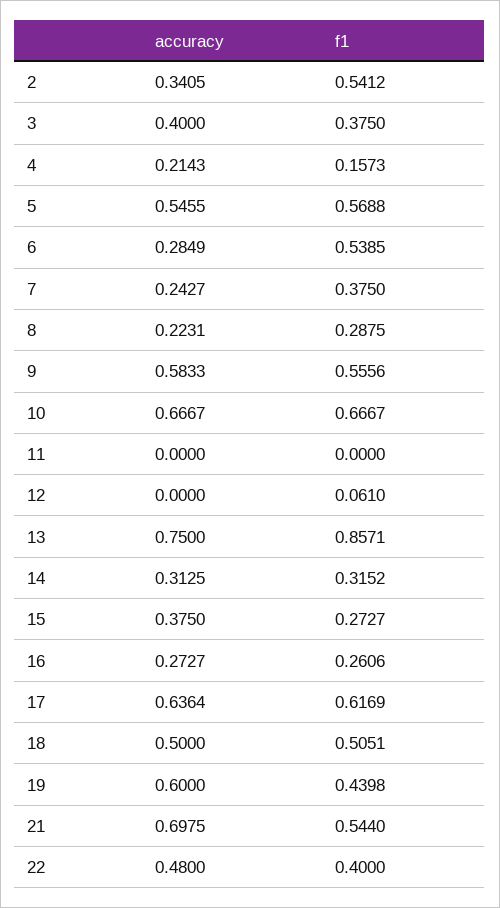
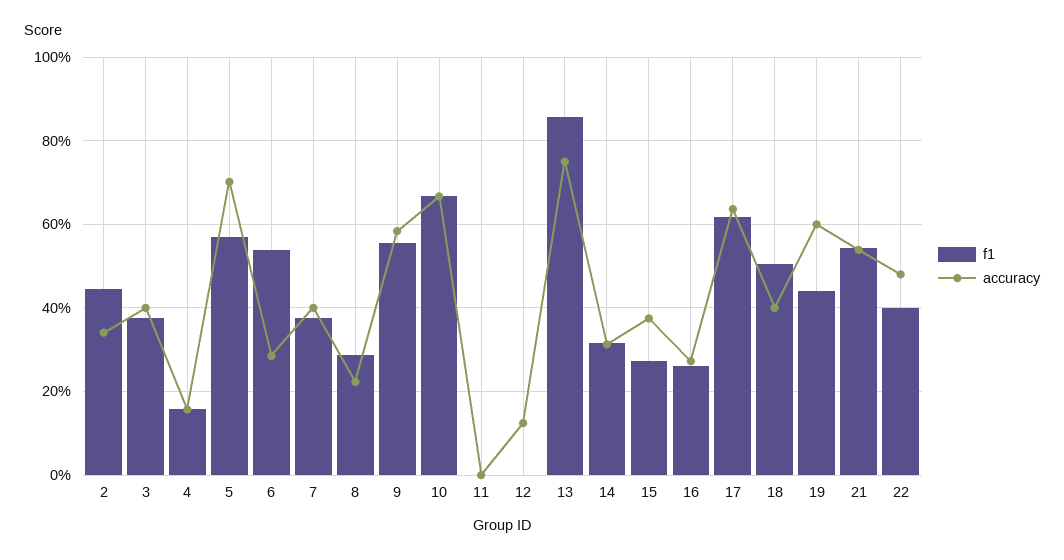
  {
    "accuracy": {
      "2": 0.3405,
      "3": 0.4,
-     "4": 0.2143,
+     "4": 0.16,
-     "5": 0.5455,
+     "5": 0.7,
      "6": 0.2849,
-     "7": 0.2427,
+     "7": 0.4,
      "8": 0.2231,
      "9": 0.5833,
      "10": 0.6667,
      "11": 0,
-     "12": 0,
+     "12": 0.12,
      "13": 0.75,
      "14": 0.3125,
      "15": 0.375,
      "16": 0.2727,
      "17": 0.6364,
-     "18": 0.5,
+     "18": 0.4,
      "19": 0.6,
-     "21": 0.6975,
+     "21": 0.54,
      "22": 0.48
    },
    "f1": {
-     "2": 0.5412,
+     "2": 0.44,
      "3": 0.375,
      "4": 0.1573,
      "5": 0.5688,
      "6": 0.5385,
      "7": 0.375,
      "8": 0.2875,
      "9": 0.5556,
      "10": 0.6667,
      "11": 0,
-     "12": 0.061,
+     "12": 0,
      "13": 0.8571,
      "14": 0.3152,
      "15": 0.2727,
      "16": 0.2606,
      "17": 0.6169,
      "18": 0.5051,
      "19": 0.4398,
      "21": 0.544,
      "22": 0.4
    }
  }

